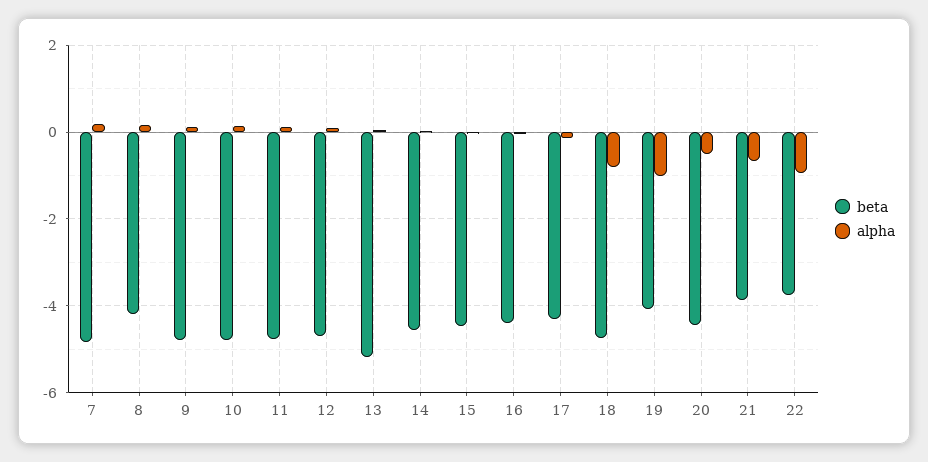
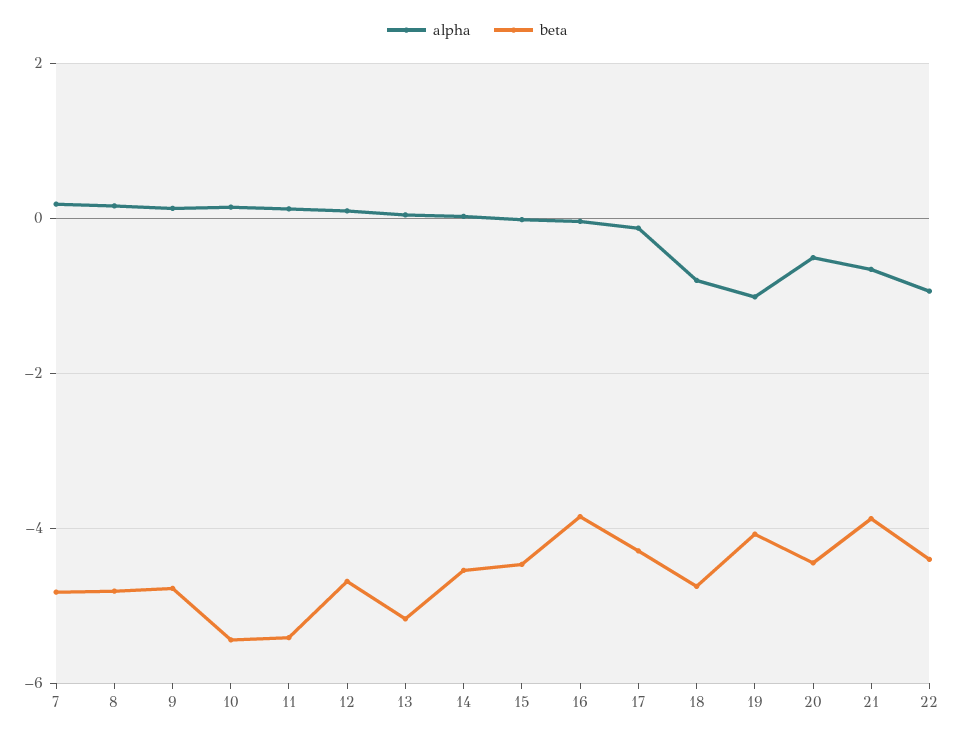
  {
    "beta": {
      "7": -4.8,
-     "8": -4.2,
+     "8": -4.8,
      "9": -4.8,
-     "10": -4.8,
+     "10": -5.4,
-     "11": -4.8,
+     "11": -5.4,
      "12": -4.6,
      "13": -5.2,
      "14": -4.6,
      "15": -4.4,
-     "16": -4.4,
+     "16": -3.8,
      "17": -4.2,
      "18": -4.8,
      "19": -4,
      "20": -4.4,
      "21": -3.8,
-     "22": -3.8
+     "22": -4.4
    },
    "alpha": {
      "7": 0.2,
      "8": 0.2,
      "9": 0.2,
      "10": 0.2,
      "11": 0.2,
      "12": 0,
      "13": 0,
      "14": 0,
      "15": 0,
      "16": 0,
      "17": -0.2,
      "18": -0.8,
      "19": -1,
      "20": -0.6,
      "21": -0.6,
      "22": -1
    }
  }

